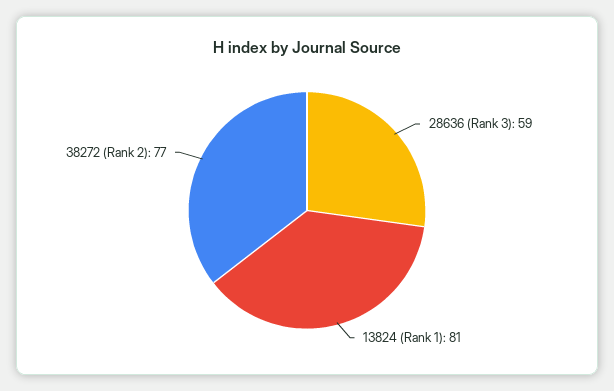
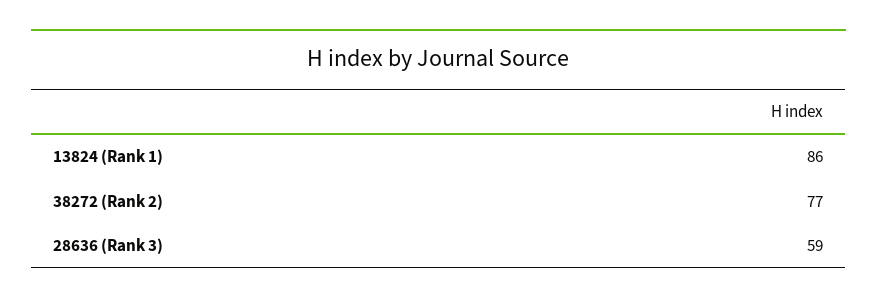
  {
    "28636 (Rank 3)": 59,
-   "13824 (Rank 1)": 81,
+   "13824 (Rank 1)": 86,
    "38272 (Rank 2)": 77
  }

